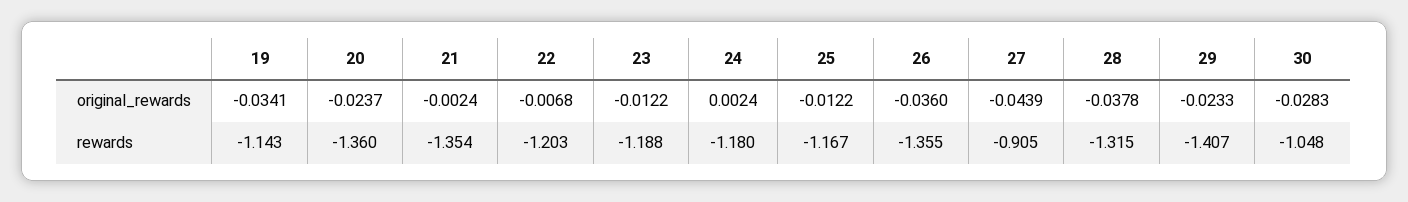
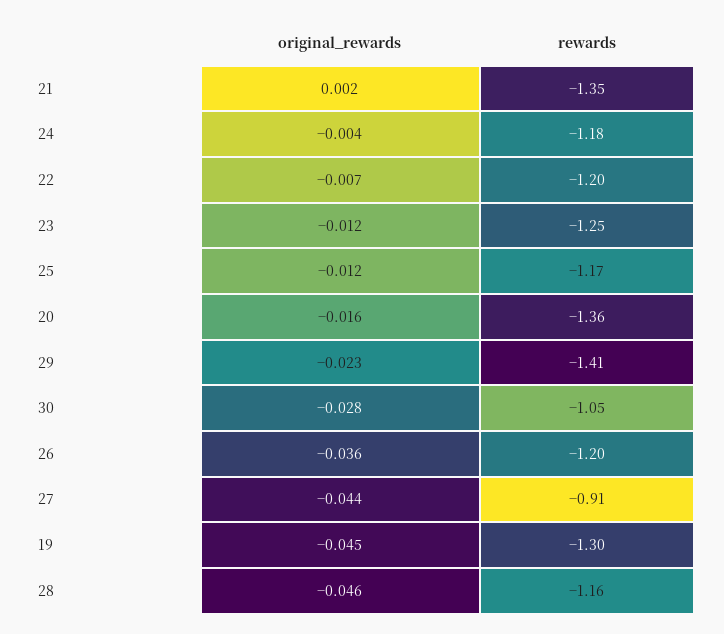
  {
    "19": {
-     "original_rewards": -0.0341,
+     "original_rewards": -0.045,
-     "rewards": -1.143
+     "rewards": -1.3
    },
    "20": {
-     "original_rewards": -0.0237,
+     "original_rewards": -0.016,
      "rewards": -1.36
    },
    "21": {
-     "original_rewards": -0.0024,
+     "original_rewards": 0.002,
      "rewards": -1.354
    },
    "22": {
      "original_rewards": -0.0068,
      "rewards": -1.203
    },
    "23": {
      "original_rewards": -0.0122,
-     "rewards": -1.188
+     "rewards": -1.25
    },
    "24": {
-     "original_rewards": 0.0024,
+     "original_rewards": -0.004,
      "rewards": -1.18
    },
    "25": {
      "original_rewards": -0.0122,
      "rewards": -1.167
    },
    "26": {
      "original_rewards": -0.036,
-     "rewards": -1.355
+     "rewards": -1.2
    },
    "27": {
      "original_rewards": -0.0439,
      "rewards": -0.905
    },
    "28": {
-     "original_rewards": -0.0378,
+     "original_rewards": -0.046,
-     "rewards": -1.315
+     "rewards": -1.16
    },
    "29": {
      "original_rewards": -0.0233,
      "rewards": -1.407
    },
    "30": {
      "original_rewards": -0.0283,
      "rewards": -1.048
    }
  }

